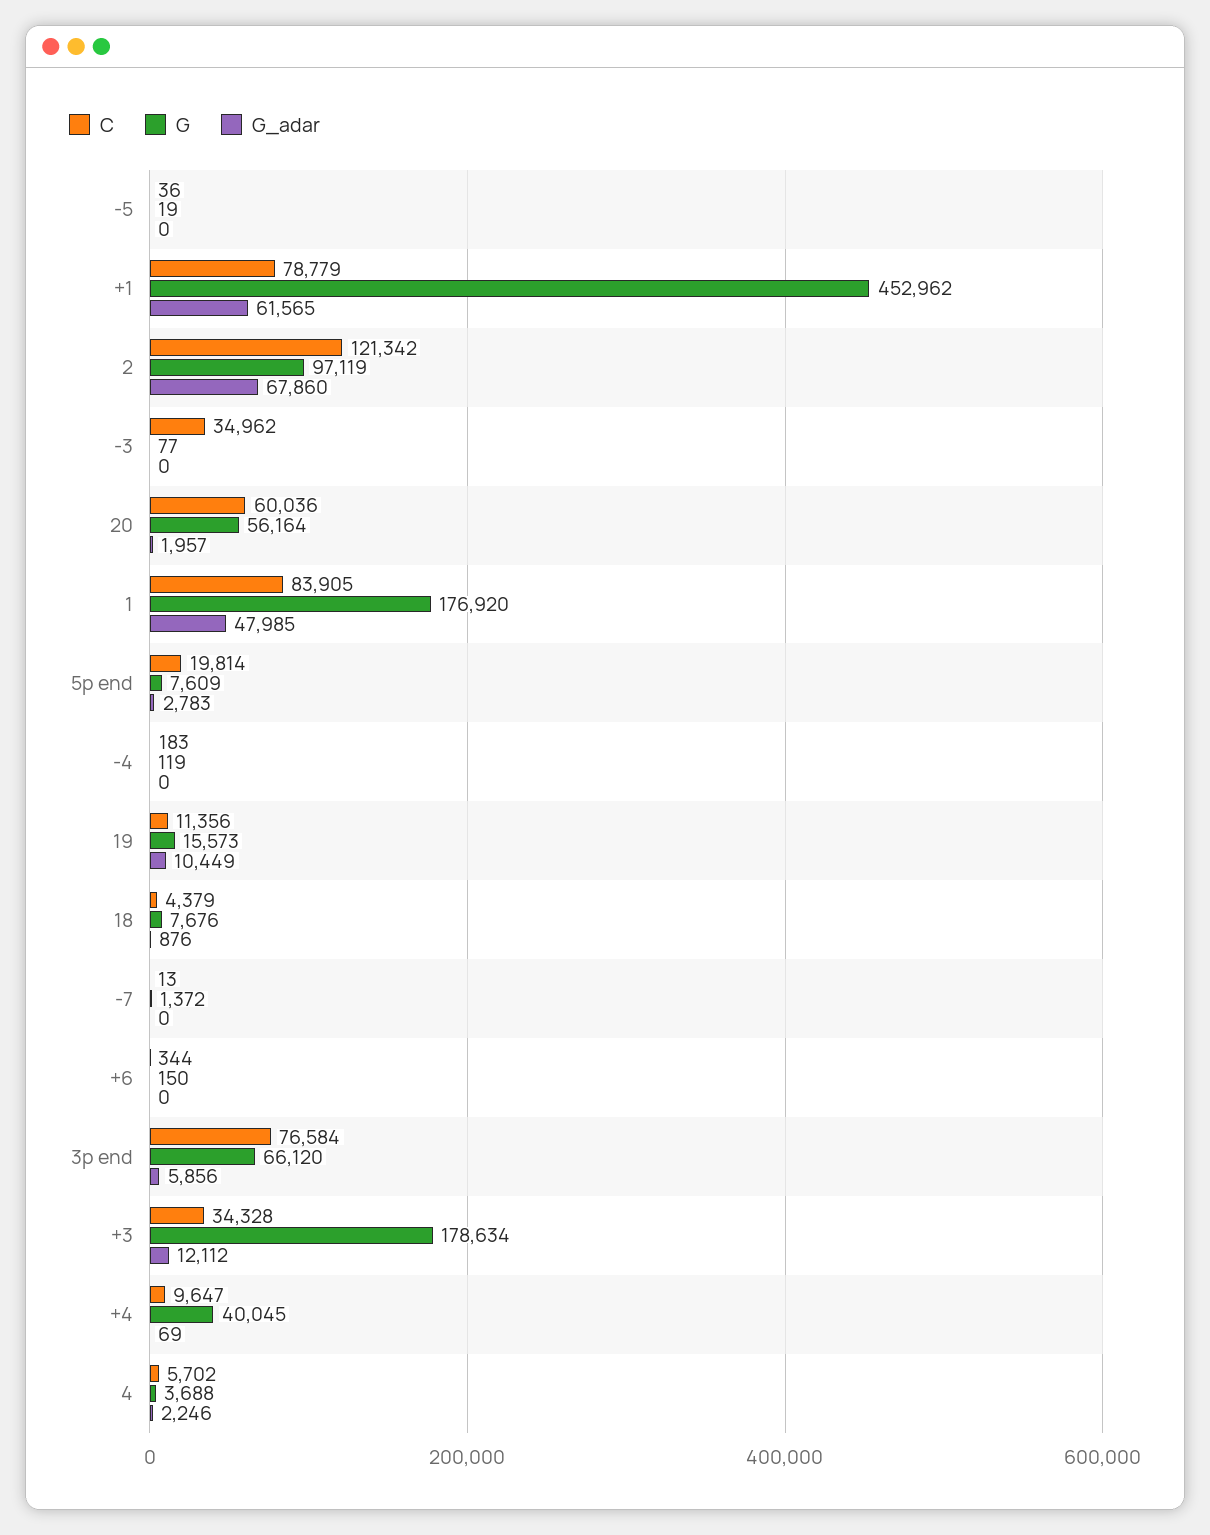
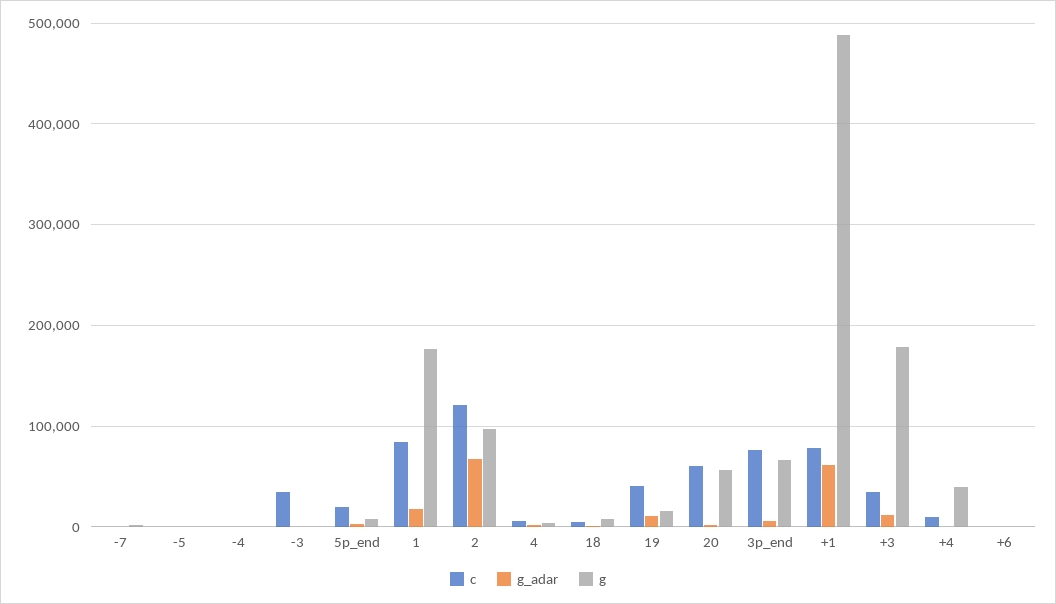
  {
    "C": {
      "-5": 36,
      "+1": 78779,
      "2": 121342,
      "-3": 34962,
      "20": 60036,
      "1": 83905,
      "5p end": 19814,
      "-4": 183,
-     "19": 11356,
+     "19": 40000,
      "18": 4379,
      "-7": 13,
      "+6": 344,
      "3p end": 76584,
      "+3": 34328,
      "+4": 9647,
      "4": 5702
    },
    "G": {
      "-5": 19,
-     "+1": 452962,
+     "+1": 490000,
      "2": 97119,
      "-3": 77,
      "20": 56164,
      "1": 176920,
      "5p end": 7609,
      "-4": 119,
      "19": 15573,
      "18": 7676,
      "-7": 1372,
      "+6": 150,
      "3p end": 66120,
      "+3": 178634,
      "+4": 40045,
      "4": 3688
    },
    "G_adar": {
      "-5": 0,
      "+1": 61565,
      "2": 67860,
      "-3": 0,
      "20": 1957,
-     "1": 47985,
+     "1": 20000,
      "5p end": 2783,
      "-4": 0,
      "19": 10449,
      "18": 876,
      "-7": 0,
      "+6": 0,
      "3p end": 5856,
      "+3": 12112,
      "+4": 69,
      "4": 2246
    }
  }

